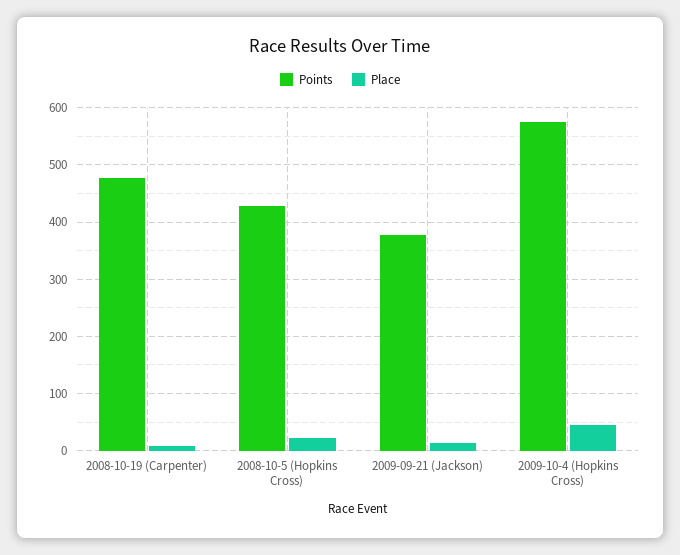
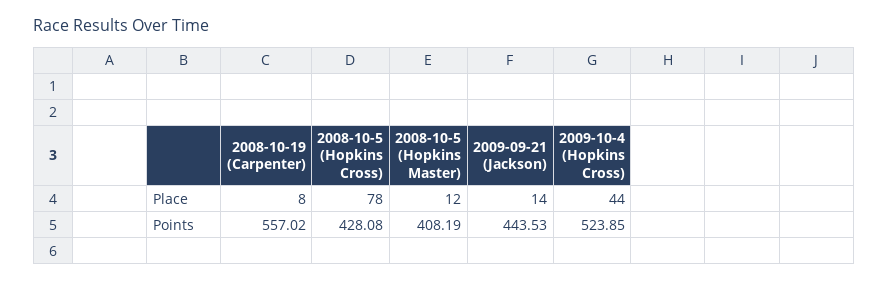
  {
    "Points": {
-     "2008-10-19 (Carpenter)": 480,
+     "2008-10-19 (Carpenter)": 557.02,
      "2008-10-5 (Hopkins Cross)": 428.08,
-     "2009-09-21 (Jackson)": 380,
+     "2009-09-21 (Jackson)": 443.53,
-     "2009-10-4 (Hopkins Cross)": 580
+     "2009-10-4 (Hopkins Cross)": 523.85,
+     "2008-10-5 (Hopkins Master)": 408.19
    },
    "Place": {
      "2008-10-19 (Carpenter)": 8,
-     "2008-10-5 (Hopkins Cross)": 20,
+     "2008-10-5 (Hopkins Cross)": 78,
      "2009-09-21 (Jackson)": 14,
-     "2009-10-4 (Hopkins Cross)": 44
+     "2009-10-4 (Hopkins Cross)": 44,
+     "2008-10-5 (Hopkins Master)": 12
    }
  }

